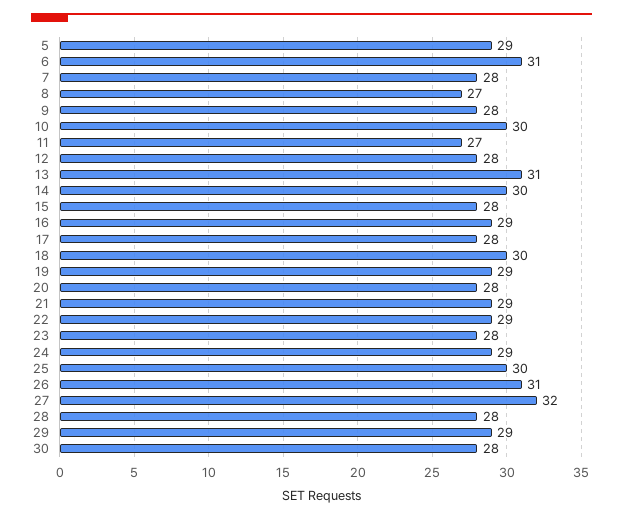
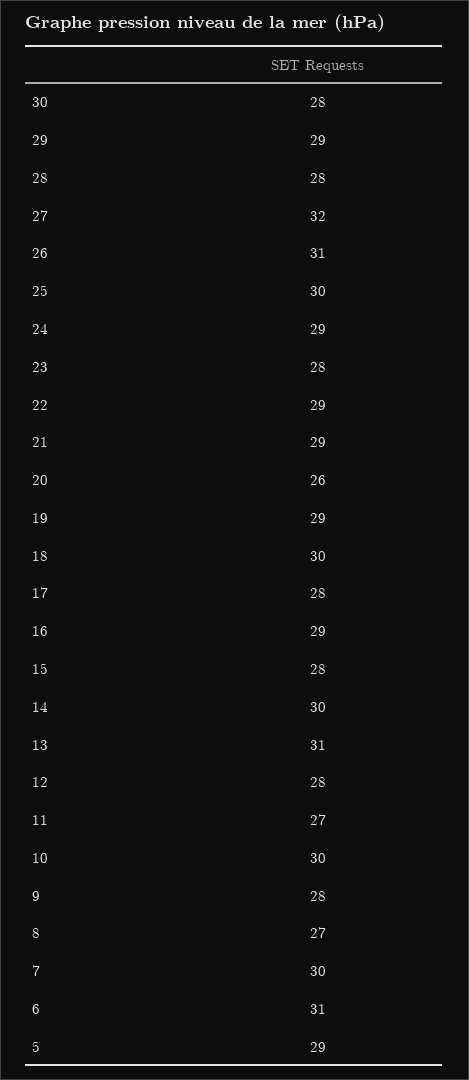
  {
    "5": 29,
    "6": 31,
-   "7": 28,
+   "7": 30,
    "8": 27,
    "9": 28,
    "10": 30,
    "11": 27,
    "12": 28,
    "13": 31,
    "14": 30,
    "15": 28,
    "16": 29,
    "17": 28,
    "18": 30,
    "19": 29,
-   "20": 28,
+   "20": 26,
    "21": 29,
    "22": 29,
    "23": 28,
    "24": 29,
    "25": 30,
    "26": 31,
    "27": 32,
    "28": 28,
    "29": 29,
    "30": 28
  }

